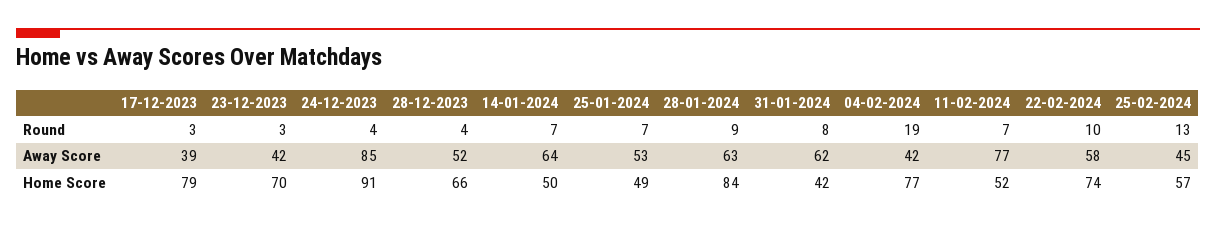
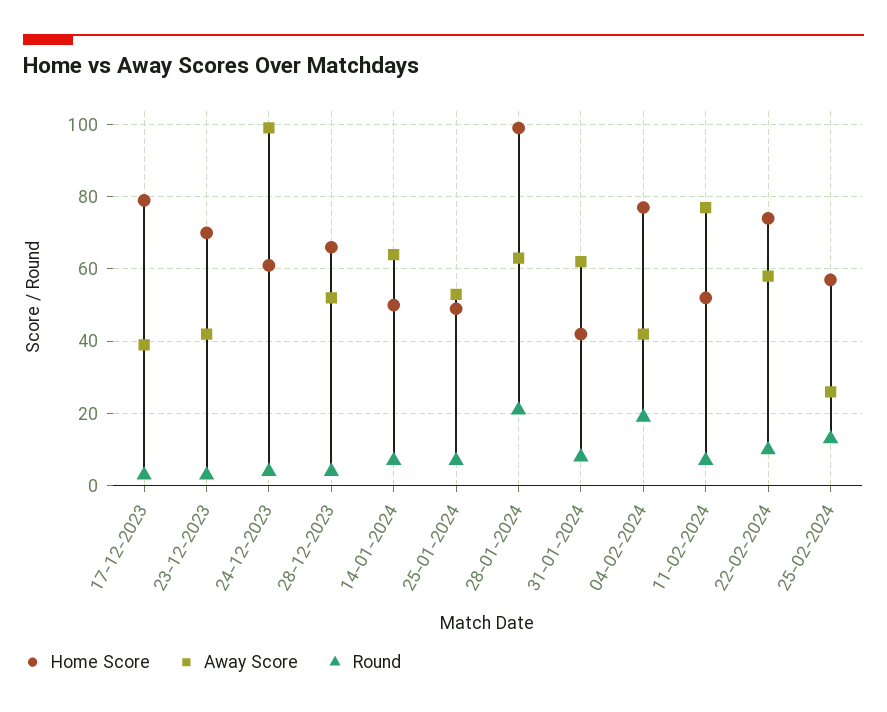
  {
    "Round": {
      "17-12-2023": 3,
      "23-12-2023": 3,
      "24-12-2023": 4,
      "28-12-2023": 4,
      "14-01-2024": 7,
      "25-01-2024": 7,
-     "28-01-2024": 9,
+     "28-01-2024": 20,
      "31-01-2024": 8,
      "04-02-2024": 19,
      "11-02-2024": 7,
      "22-02-2024": 10,
      "25-02-2024": 13
    },
    "Away Score": {
      "17-12-2023": 39,
      "23-12-2023": 42,
-     "24-12-2023": 85,
+     "24-12-2023": 100,
      "28-12-2023": 52,
      "14-01-2024": 64,
      "25-01-2024": 53,
      "28-01-2024": 63,
      "31-01-2024": 62,
      "04-02-2024": 42,
      "11-02-2024": 77,
      "22-02-2024": 58,
-     "25-02-2024": 45
+     "25-02-2024": 25
    },
    "Home Score": {
      "17-12-2023": 79,
      "23-12-2023": 70,
-     "24-12-2023": 91,
+     "24-12-2023": 60,
      "28-12-2023": 66,
      "14-01-2024": 50,
      "25-01-2024": 49,
-     "28-01-2024": 84,
+     "28-01-2024": 100,
      "31-01-2024": 42,
      "04-02-2024": 77,
      "11-02-2024": 52,
      "22-02-2024": 74,
      "25-02-2024": 57
    }
  }

